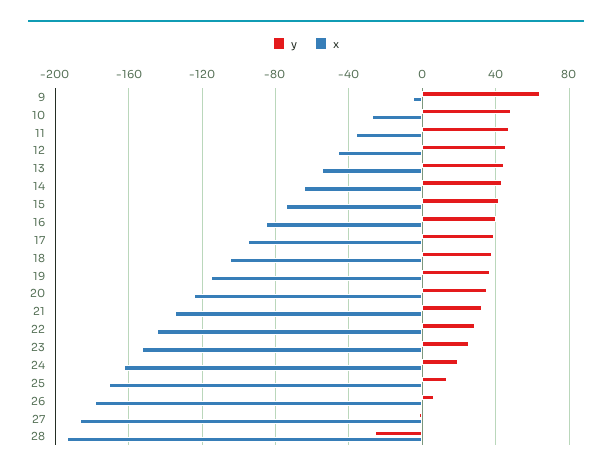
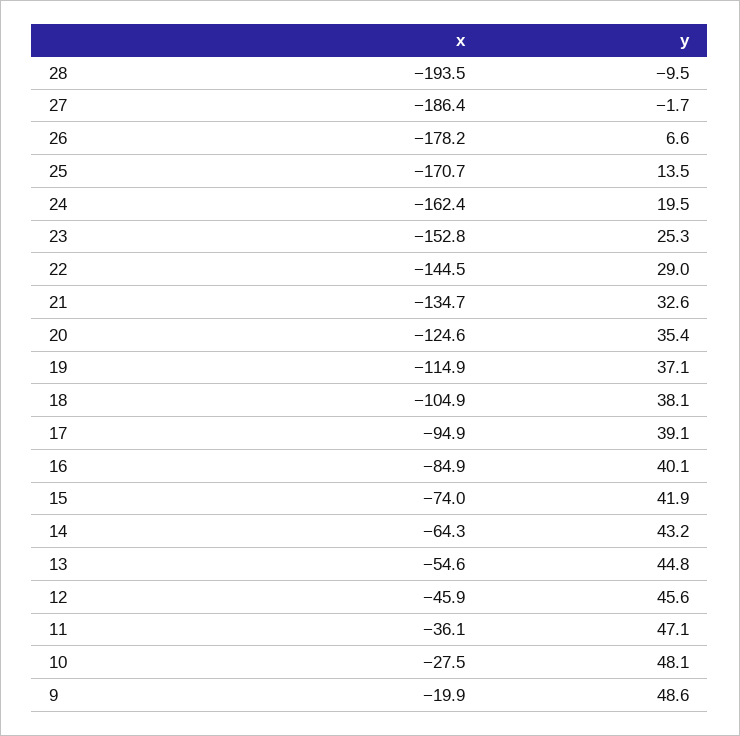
  {
    "y": {
-     "9": 65,
+     "9": 48.6,
      "10": 48.1,
      "11": 47.1,
      "12": 45.6,
      "13": 44.8,
      "14": 43.2,
      "15": 41.9,
      "16": 40.1,
      "17": 39.1,
      "18": 38.1,
      "19": 37.1,
      "20": 35.4,
      "21": 32.6,
      "22": 29,
      "23": 25.3,
      "24": 19.5,
      "25": 13.5,
      "26": 6.6,
      "27": -1.7,
-     "28": -25
+     "28": -9.5
    },
    "x": {
-     "9": -5,
+     "9": -19.9,
      "10": -27.5,
      "11": -36.1,
      "12": -45.9,
      "13": -54.6,
      "14": -64.3,
      "15": -74,
      "16": -84.9,
      "17": -94.9,
      "18": -104.9,
      "19": -114.9,
      "20": -124.6,
      "21": -134.7,
      "22": -144.5,
      "23": -152.8,
      "24": -162.4,
      "25": -170.7,
      "26": -178.2,
      "27": -186.4,
      "28": -193.5
    }
  }

